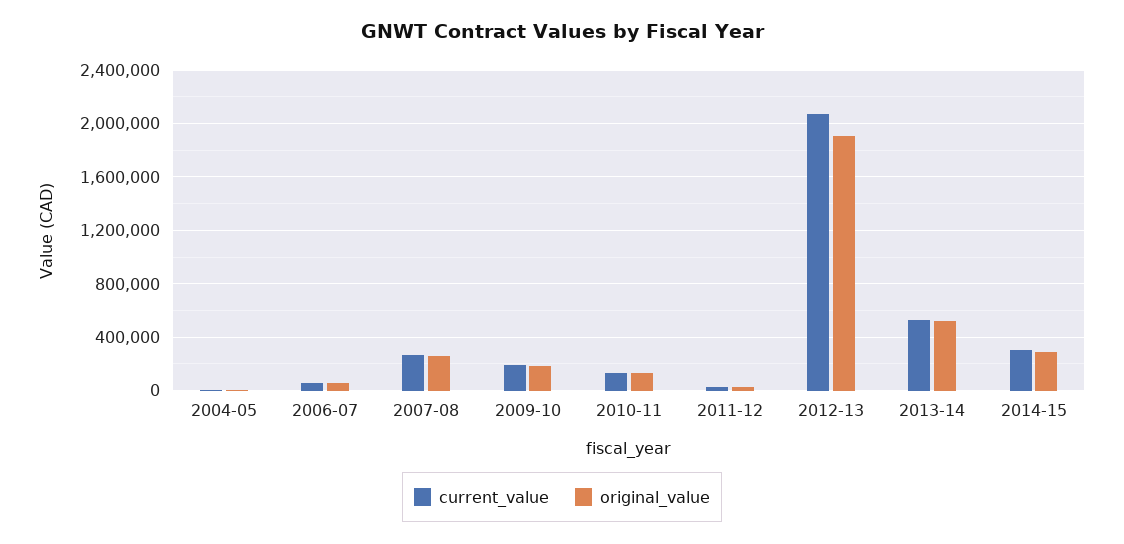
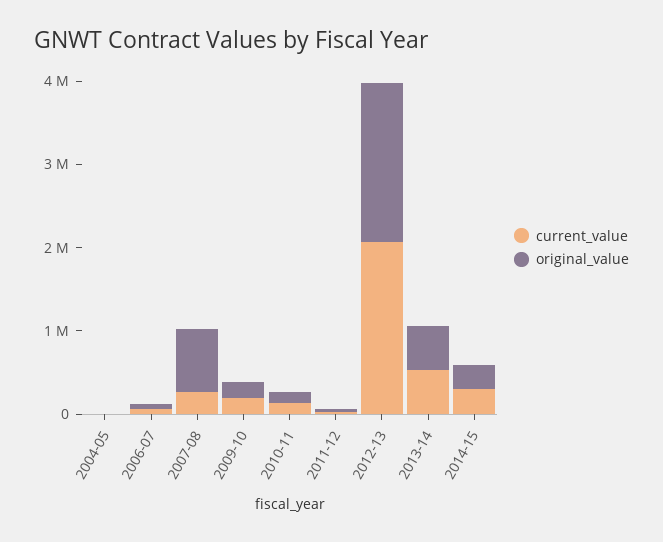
  {
    "current_value": {
      "2004-05": 0,
      "2006-07": 50000,
      "2007-08": 250000,
      "2009-10": 200000,
      "2010-11": 150000,
      "2011-12": 50000,
      "2012-13": 2050000,
      "2013-14": 550000,
      "2014-15": 300000
    },
    "original_value": {
      "2004-05": 0,
      "2006-07": 50000,
-     "2007-08": 250000,
+     "2007-08": 800000,
      "2009-10": 200000,
      "2010-11": 150000,
      "2011-12": 50000,
      "2012-13": 1900000,
      "2013-14": 500000,
      "2014-15": 300000
    }
  }

